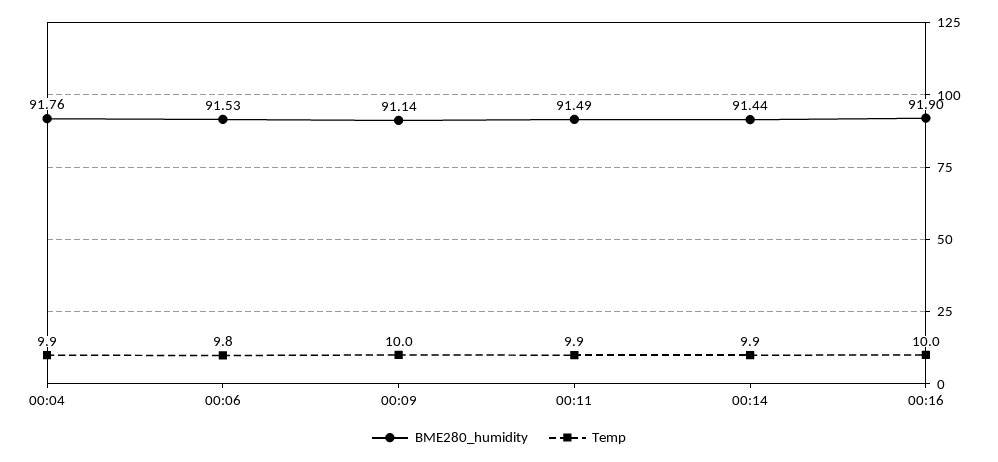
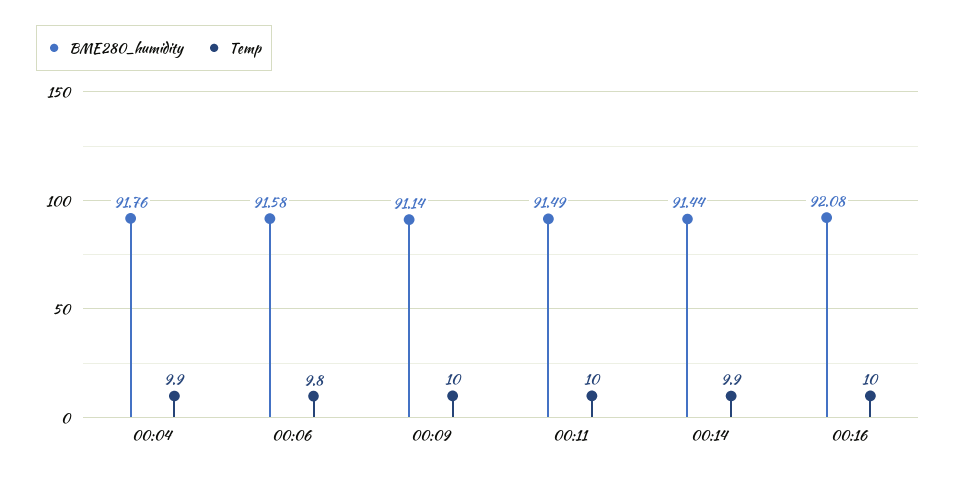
  {
    "BME280_humidity": {
      "00:04": 91.76,
-     "00:06": 91.53,
+     "00:06": 91.58,
      "00:09": 91.14,
      "00:11": 91.49,
      "00:14": 91.44,
-     "00:16": 91.9
+     "00:16": 92.08
    },
    "Temp": {
      "00:04": 9.9,
      "00:06": 9.8,
      "00:09": 10,
-     "00:11": 9.9,
+     "00:11": 10,
      "00:14": 9.9,
      "00:16": 10
    }
  }

